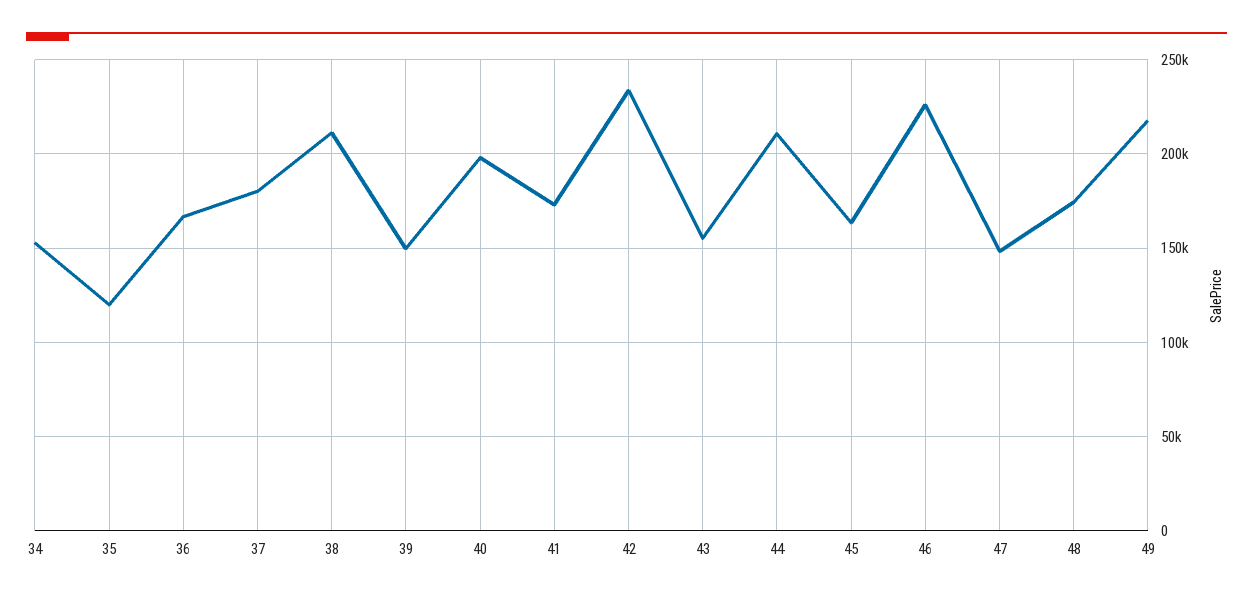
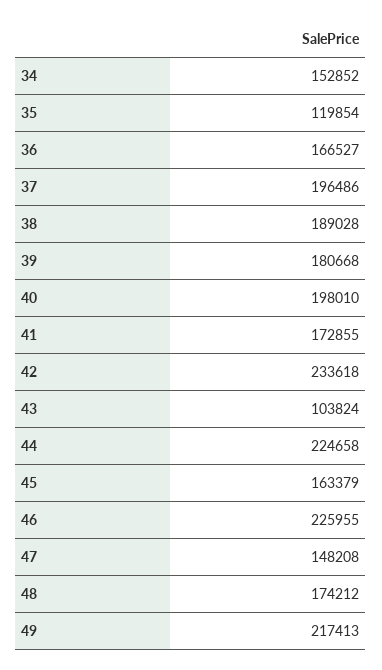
  {
    "34": 152852,
    "35": 119854,
    "36": 166527,
-   "37": 180000,
+   "37": 196486,
-   "38": 210000,
+   "38": 189028,
-   "39": 150000,
+   "39": 180668,
    "40": 198010,
    "41": 172855,
    "42": 233618,
-   "43": 155000,
+   "43": 103824,
-   "44": 210000,
+   "44": 224658,
    "45": 163379,
    "46": 225955,
    "47": 148208,
    "48": 174212,
    "49": 217413
  }

